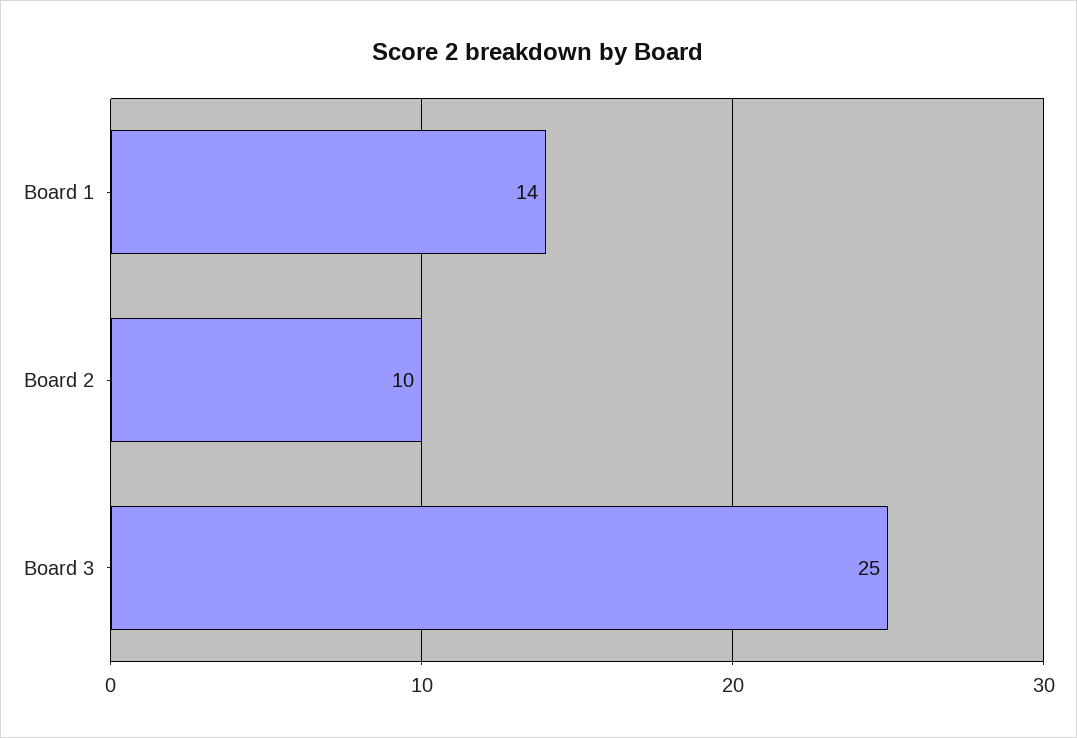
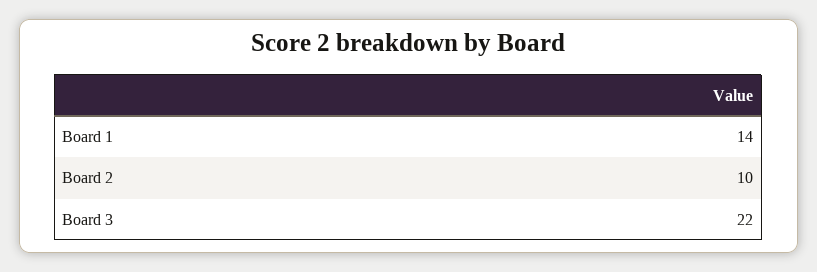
  {
    "Board 1": 14,
    "Board 2": 10,
-   "Board 3": 25
+   "Board 3": 22
  }

